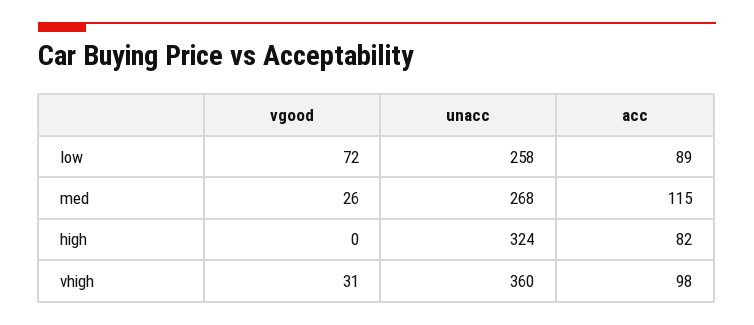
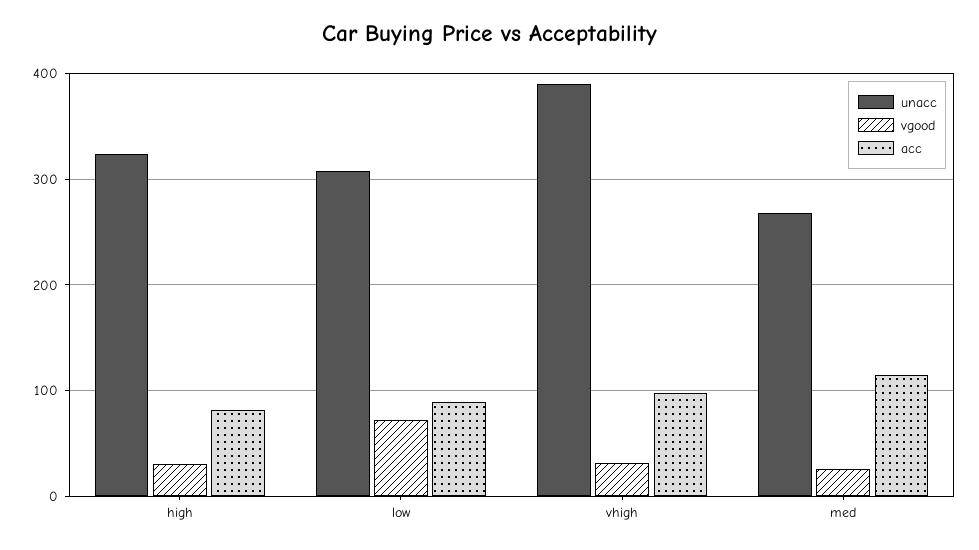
  {
    "vgood": {
      "low": 72,
      "med": 26,
-     "high": 0,
+     "high": 30,
      "vhigh": 31
    },
    "unacc": {
-     "low": 258,
+     "low": 310,
      "med": 268,
      "high": 324,
-     "vhigh": 360
+     "vhigh": 390
    },
    "acc": {
      "low": 89,
      "med": 115,
      "high": 82,
      "vhigh": 98
    }
  }

